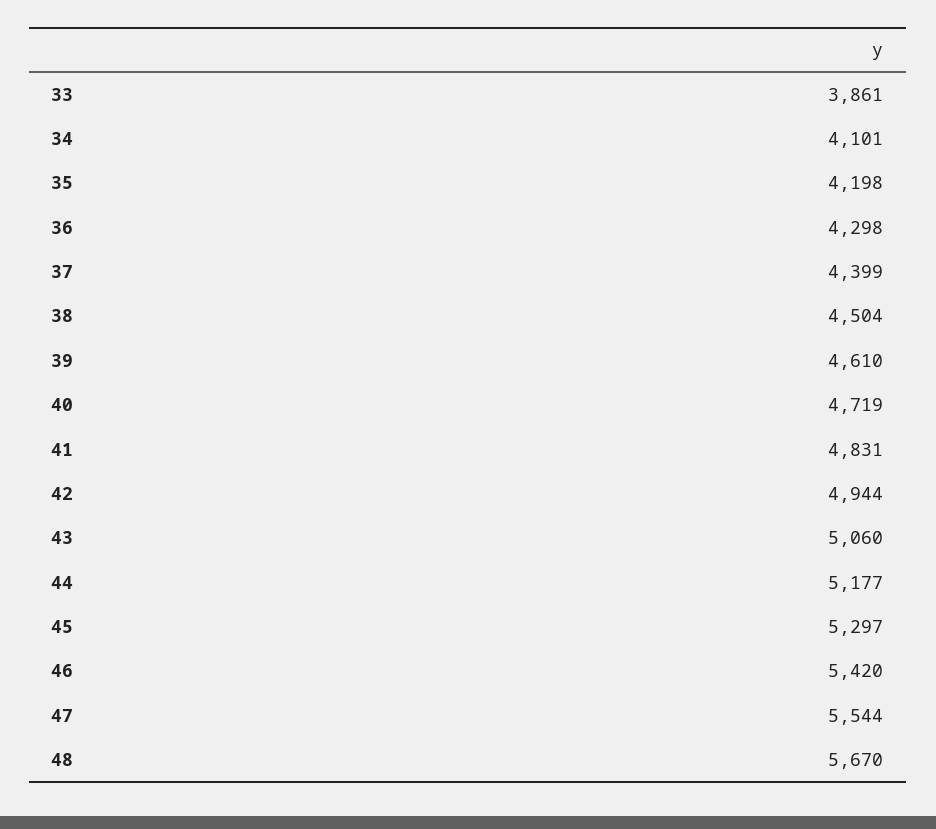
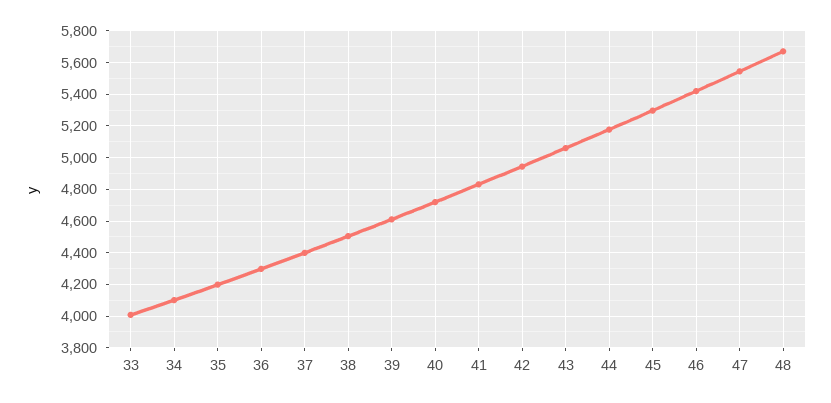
  {
-   "33": 3861,
+   "33": 4000,
    "34": 4101,
    "35": 4198,
    "36": 4298,
    "37": 4399,
    "38": 4504,
    "39": 4610,
    "40": 4719,
    "41": 4831,
    "42": 4944,
    "43": 5060,
    "44": 5177,
    "45": 5297,
    "46": 5420,
    "47": 5544,
    "48": 5670
  }

